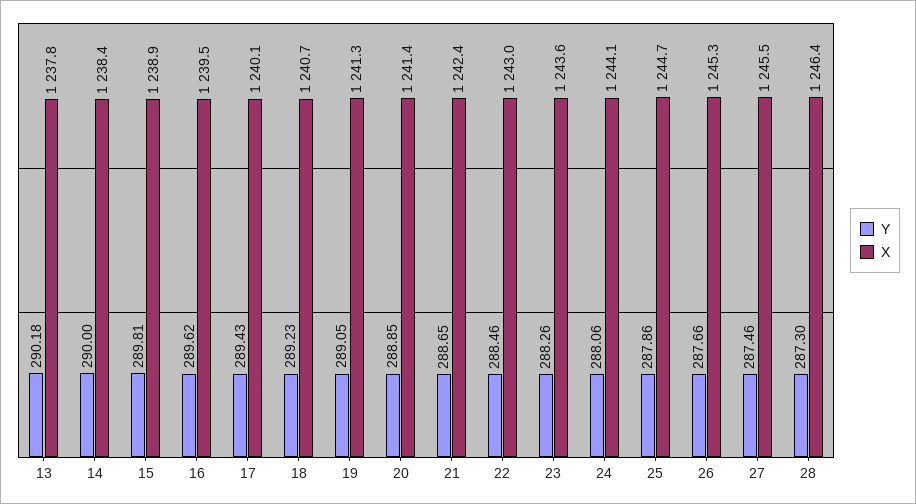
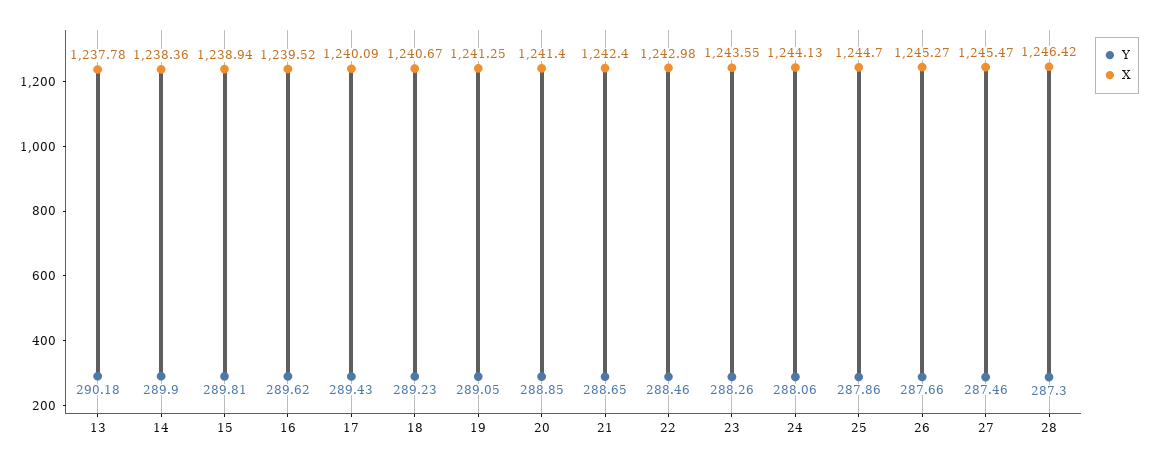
  {
    "Y": {
      "13": 290.18,
-     "14": 290,
+     "14": 289.9,
      "15": 289.81,
      "16": 289.62,
      "17": 289.43,
      "18": 289.23,
      "19": 289.05,
      "20": 288.85,
      "21": 288.65,
      "22": 288.46,
      "23": 288.26,
      "24": 288.06,
      "25": 287.86,
      "26": 287.66,
      "27": 287.46,
      "28": 287.3
    },
    "X": {
      "13": 1237.78,
      "14": 1238.36,
      "15": 1238.94,
      "16": 1239.52,
      "17": 1240.09,
      "18": 1240.67,
      "19": 1241.25,
      "20": 1241.4,
      "21": 1242.4,
      "22": 1242.98,
      "23": 1243.55,
      "24": 1244.13,
      "25": 1244.7,
      "26": 1245.27,
      "27": 1245.47,
      "28": 1246.42
    }
  }

